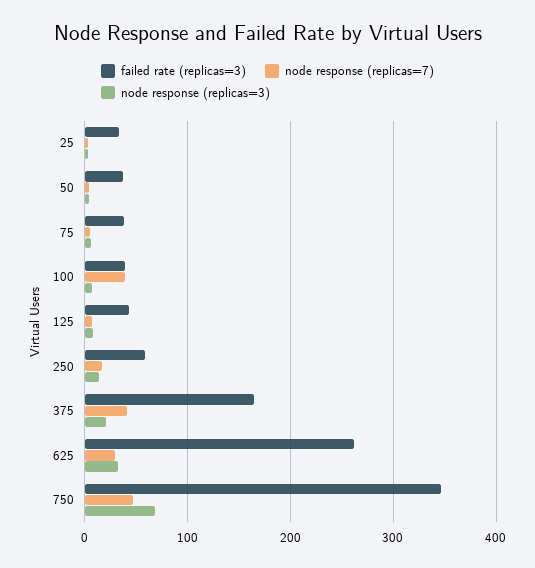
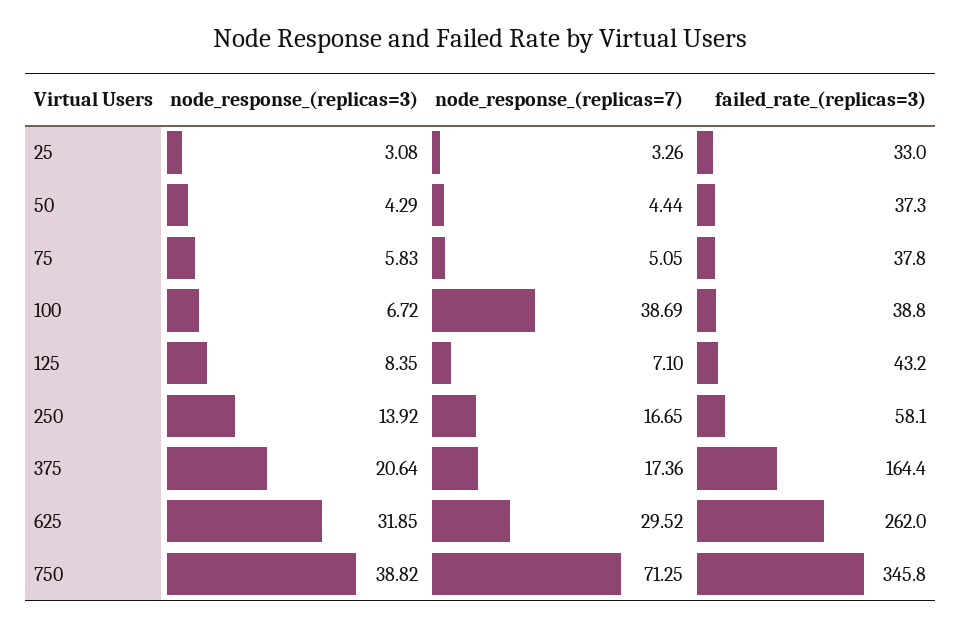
  {
    "failed rate (replicas=3)": {
      "25": 33,
      "50": 37.3,
      "75": 37.8,
      "100": 38.8,
      "125": 43.2,
      "250": 58.1,
      "375": 164.4,
      "625": 262,
      "750": 345.8
    },
    "node response (replicas=7)": {
      "25": 3.26,
      "50": 4.44,
      "75": 5.05,
      "100": 38.69,
      "125": 7.1,
      "250": 16.65,
-     "375": 40,
+     "375": 17.36,
      "625": 29.52,
-     "750": 50
+     "750": 71.25
    },
    "node response (replicas=3)": {
      "25": 3.08,
      "50": 4.29,
      "75": 5.83,
      "100": 6.72,
      "125": 8.35,
      "250": 13.92,
      "375": 20.64,
      "625": 31.85,
-     "750": 70
+     "750": 38.82
    }
  }

